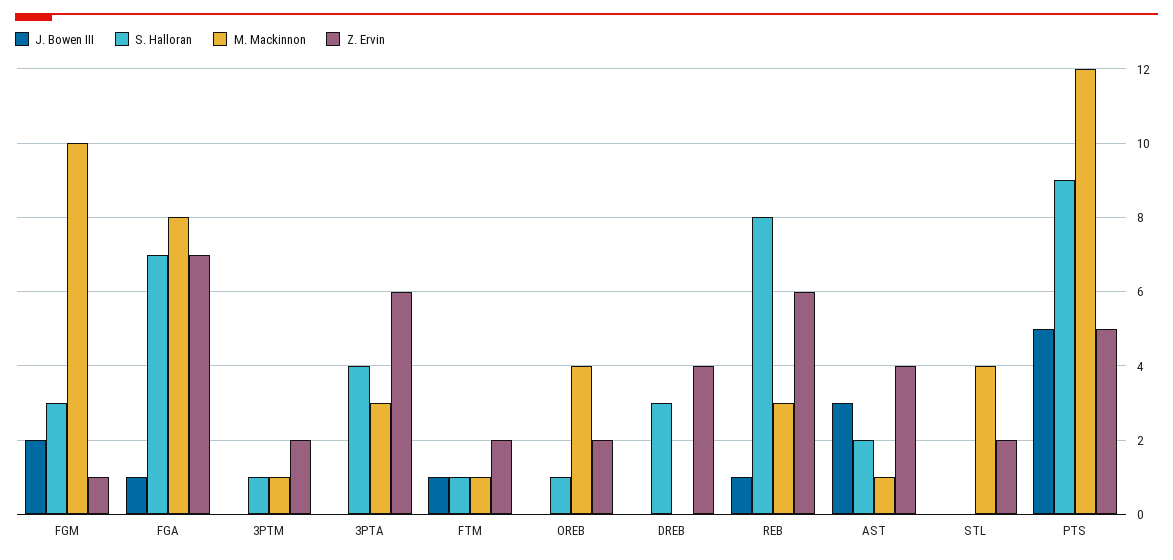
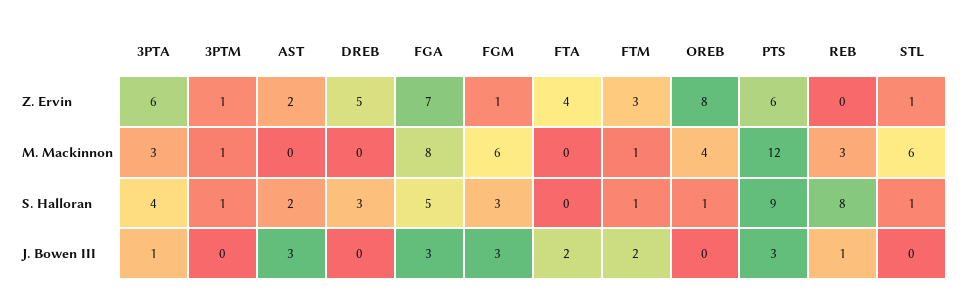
  {
    "J. Bowen III": {
-     "FGM": 2,
+     "FGM": 3,
-     "FGA": 1,
+     "FGA": 3,
      "3PTM": 0,
-     "3PTA": 0,
+     "3PTA": 1,
-     "FTM": 1,
+     "FTM": 2,
      "OREB": 0,
      "DREB": 0,
      "REB": 1,
      "AST": 3,
      "STL": 0,
-     "PTS": 5
+     "PTS": 3,
+     "FTA": 2
    },
    "S. Halloran": {
      "FGM": 3,
-     "FGA": 7,
+     "FGA": 5,
      "3PTM": 1,
      "3PTA": 4,
      "FTM": 1,
      "OREB": 1,
      "DREB": 3,
      "REB": 8,
      "AST": 2,
-     "STL": 0,
+     "STL": 1,
-     "PTS": 9
+     "PTS": 9,
+     "FTA": 0
    },
    "M. Mackinnon": {
-     "FGM": 10,
+     "FGM": 6,
      "FGA": 8,
      "3PTM": 1,
      "3PTA": 3,
      "FTM": 1,
      "OREB": 4,
      "DREB": 0,
      "REB": 3,
-     "AST": 1,
+     "AST": 0,
-     "STL": 4,
+     "STL": 6,
-     "PTS": 12
+     "PTS": 12,
+     "FTA": 0
    },
    "Z. Ervin": {
      "FGM": 1,
      "FGA": 7,
-     "3PTM": 2,
+     "3PTM": 1,
      "3PTA": 6,
-     "FTM": 2,
+     "FTM": 3,
-     "OREB": 2,
+     "OREB": 8,
-     "DREB": 4,
+     "DREB": 5,
-     "REB": 6,
+     "REB": 0,
-     "AST": 4,
+     "AST": 2,
-     "STL": 2,
+     "STL": 1,
-     "PTS": 5
+     "PTS": 6,
+     "FTA": 4
    }
  }

